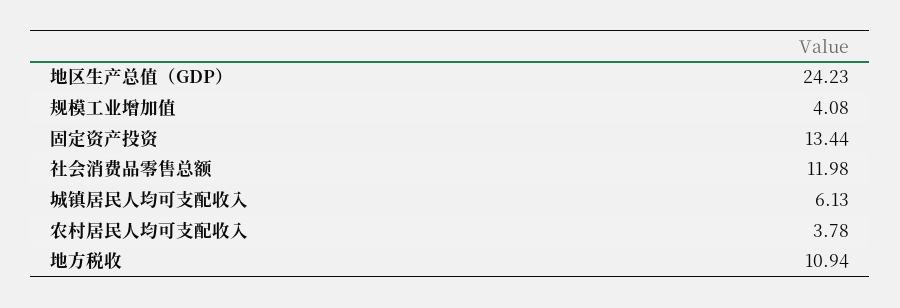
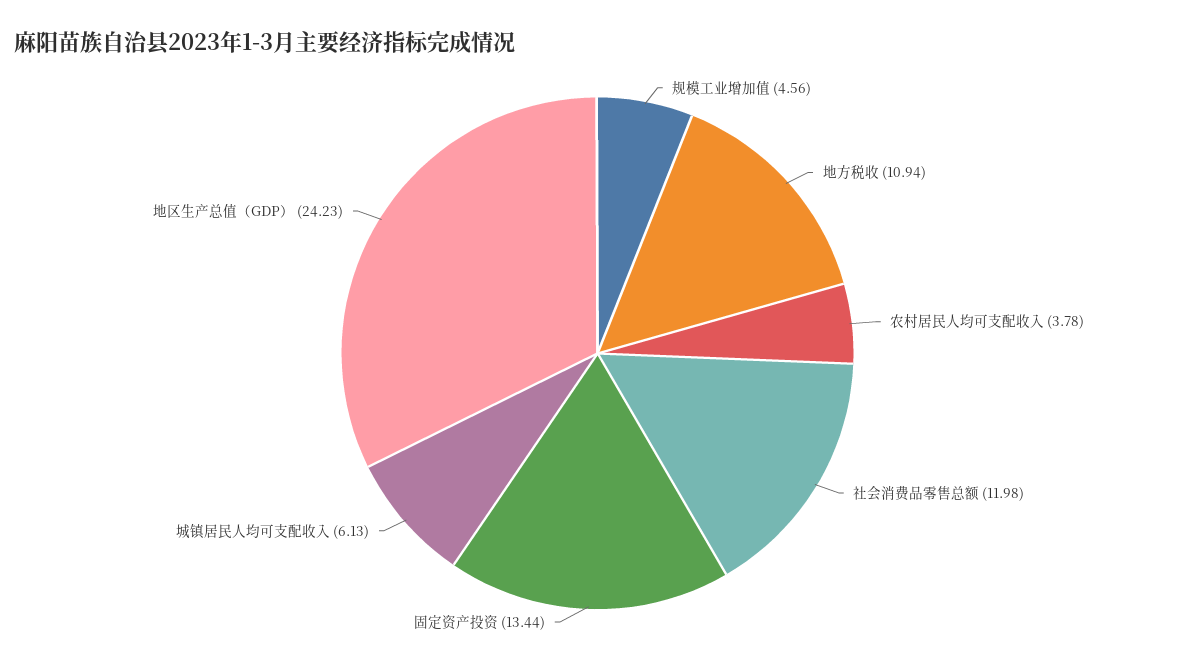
  {
    "地区生产总值（GDP）": 24.23,
-   "规模工业增加值": 4.08,
+   "规模工业增加值": 4.56,
    "固定资产投资": 13.44,
    "社会消费品零售总额": 11.98,
    "城镇居民人均可支配收入": 6.13,
    "农村居民人均可支配收入": 3.78,
    "地方税收": 10.94
  }

